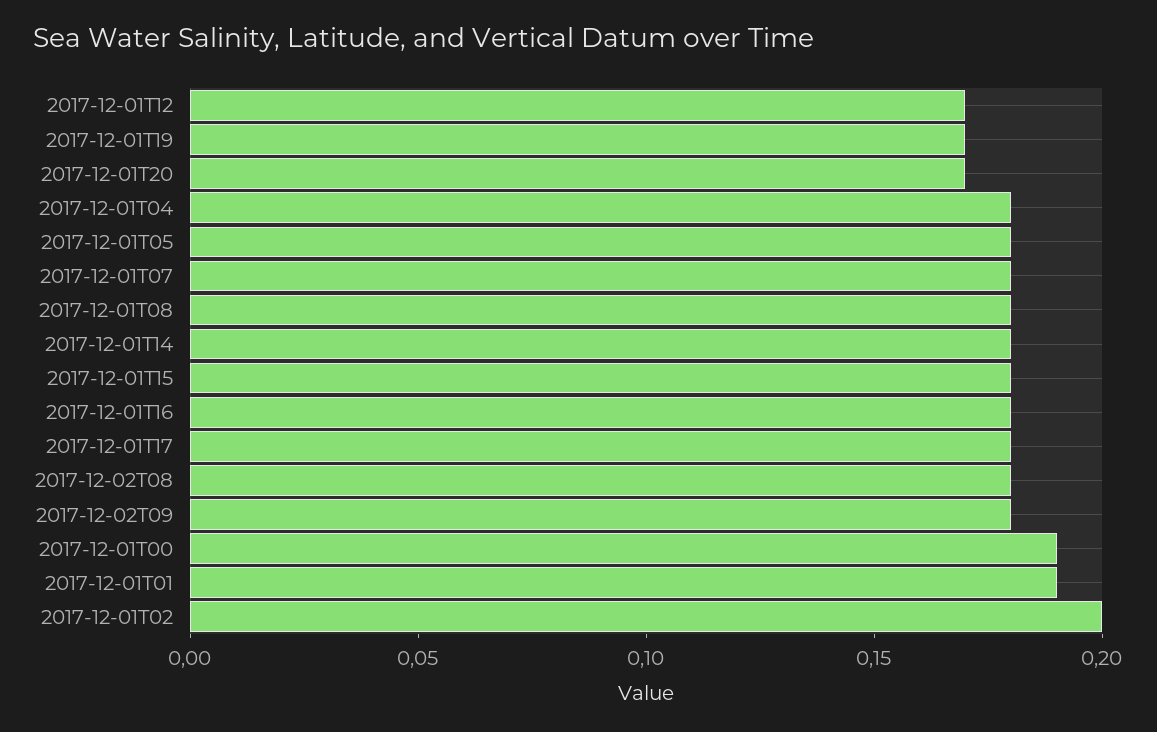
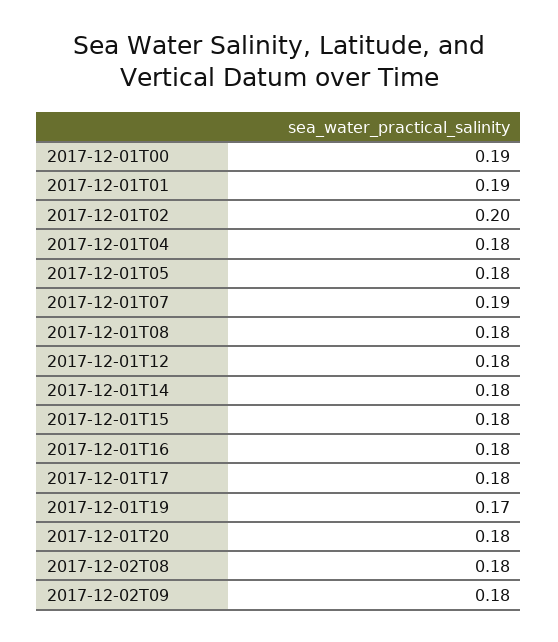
  {
-   "2017-12-01T12": 0.17,
+   "2017-12-01T12": 0.18,
    "2017-12-01T19": 0.17,
-   "2017-12-01T20": 0.17,
+   "2017-12-01T20": 0.18,
    "2017-12-01T04": 0.18,
    "2017-12-01T05": 0.18,
-   "2017-12-01T07": 0.18,
+   "2017-12-01T07": 0.19,
    "2017-12-01T08": 0.18,
    "2017-12-01T14": 0.18,
    "2017-12-01T15": 0.18,
    "2017-12-01T16": 0.18,
    "2017-12-01T17": 0.18,
    "2017-12-02T08": 0.18,
    "2017-12-02T09": 0.18,
    "2017-12-01T00": 0.19,
    "2017-12-01T01": 0.19,
    "2017-12-01T02": 0.2
  }

